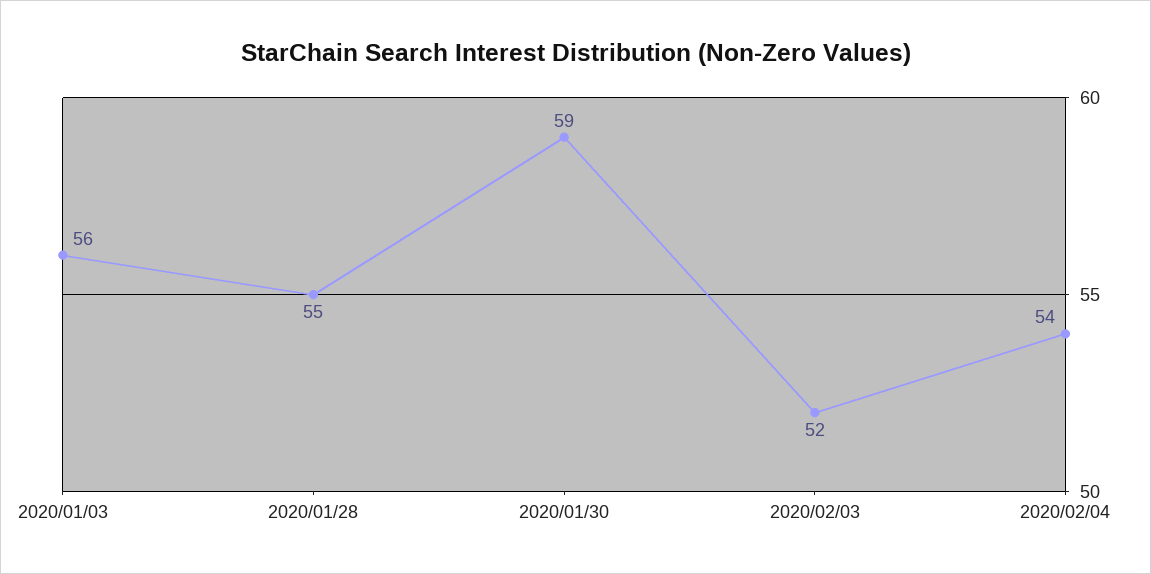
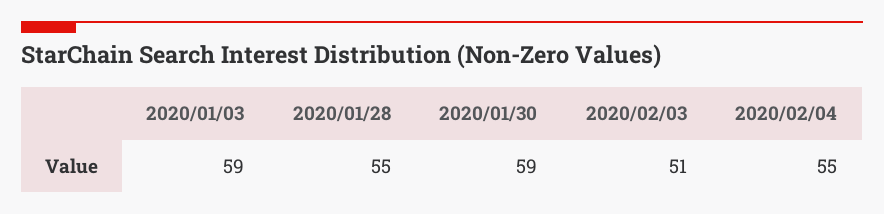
  {
-   "2020/01/03": 56,
+   "2020/01/03": 59,
    "2020/01/28": 55,
    "2020/01/30": 59,
-   "2020/02/03": 52,
+   "2020/02/03": 51,
-   "2020/02/04": 54
+   "2020/02/04": 55
  }

